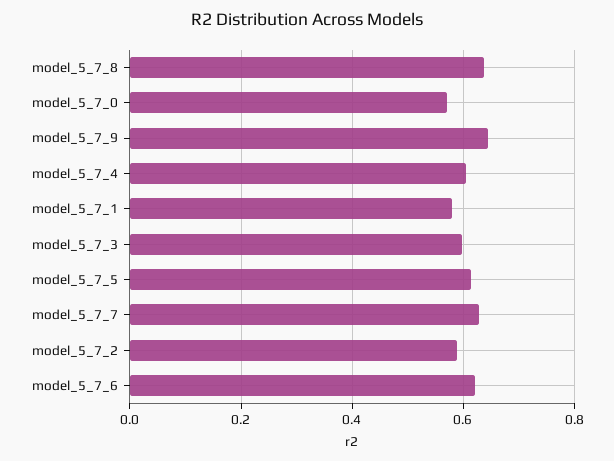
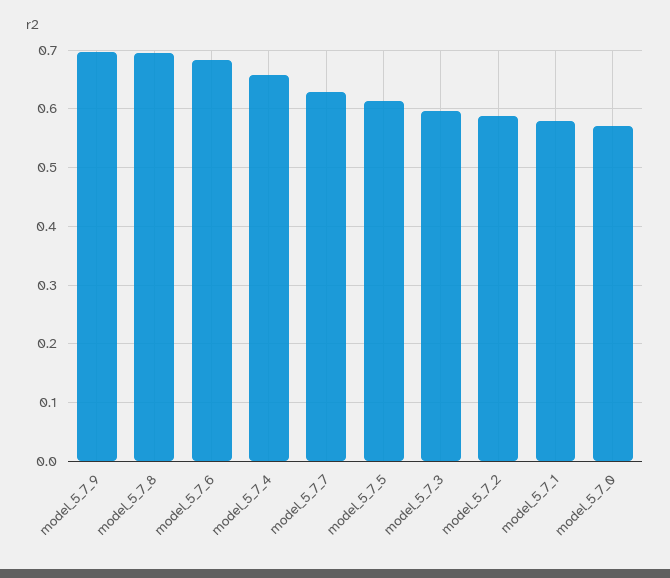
  {
-   "model_5_7_8": 0.64,
+   "model_5_7_8": 0.7,
    "model_5_7_0": 0.58,
-   "model_5_7_9": 0.64,
+   "model_5_7_9": 0.7,
-   "model_5_7_4": 0.6,
+   "model_5_7_4": 0.66,
    "model_5_7_1": 0.58,
    "model_5_7_3": 0.6,
    "model_5_7_5": 0.62,
    "model_5_7_7": 0.62,
    "model_5_7_2": 0.58,
-   "model_5_7_6": 0.62
+   "model_5_7_6": 0.68
  }

